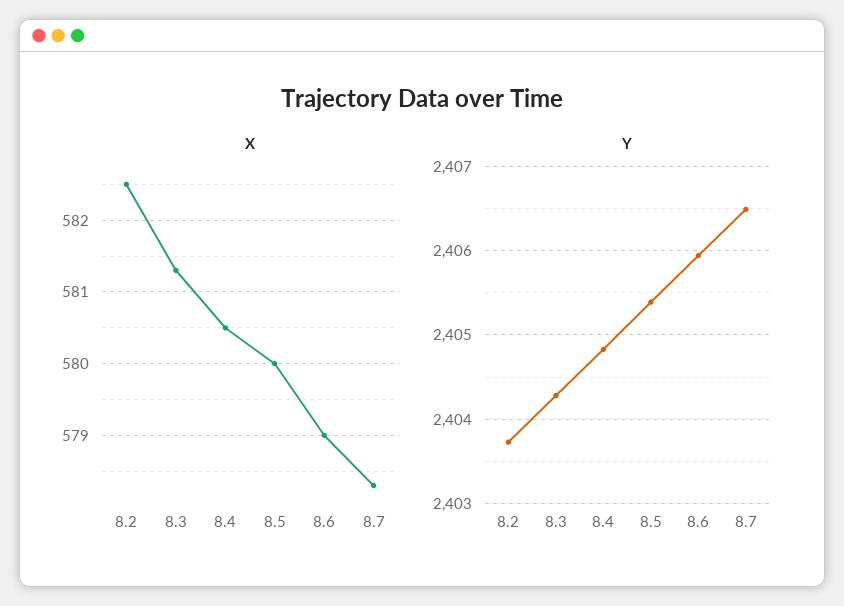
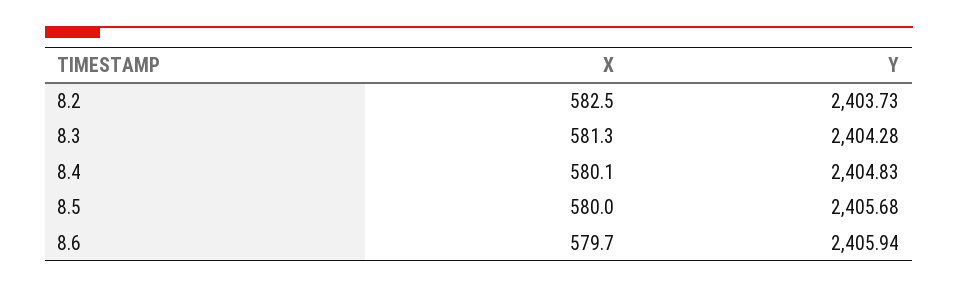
  {
    "X": {
      "8.2": 582.5,
      "8.3": 581.3,
-     "8.4": 580.5,
+     "8.4": 580.1,
      "8.5": 580,
-     "8.6": 579,
+     "8.6": 579.7
-     "8.7": 578.3
    },
    "Y": {
      "8.2": 2403.73,
      "8.3": 2404.28,
      "8.4": 2404.83,
-     "8.5": 2405.4,
+     "8.5": 2405.68,
-     "8.6": 2405.94,
+     "8.6": 2405.94
-     "8.7": 2406.5
    }
  }

